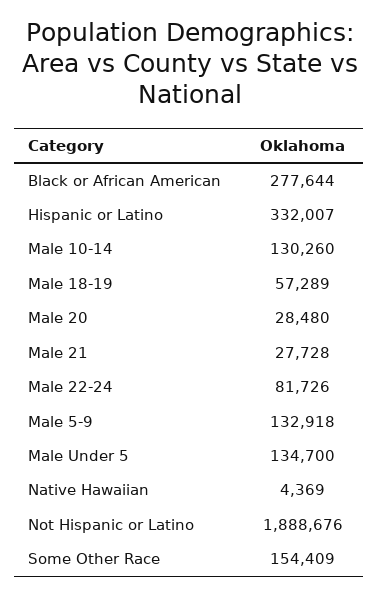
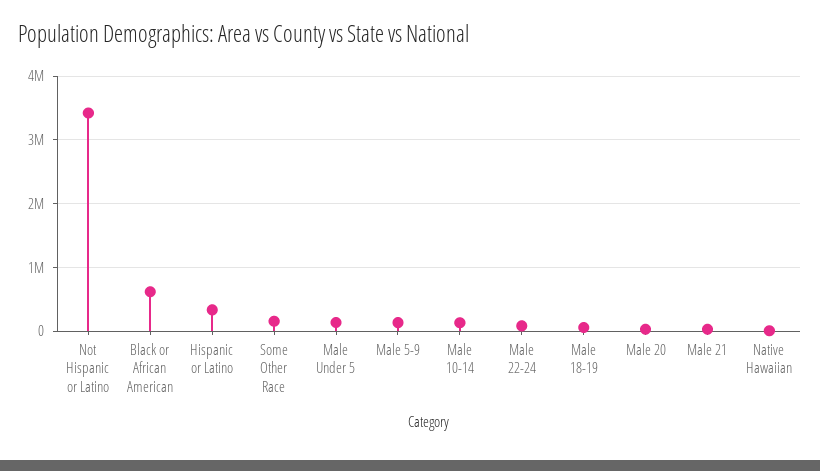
  {
-   "Black or African American": 277644,
+   "Black or African American": 600000,
    "Hispanic or Latino": 332007,
    "Male 10-14": 130260,
    "Male 18-19": 57289,
    "Male 20": 28480,
    "Male 21": 27728,
    "Male 22-24": 81726,
    "Male 5-9": 132918,
    "Male Under 5": 134700,
    "Native Hawaiian": 4369,
-   "Not Hispanic or Latino": 1888676,
+   "Not Hispanic or Latino": 3400000,
    "Some Other Race": 154409
  }

